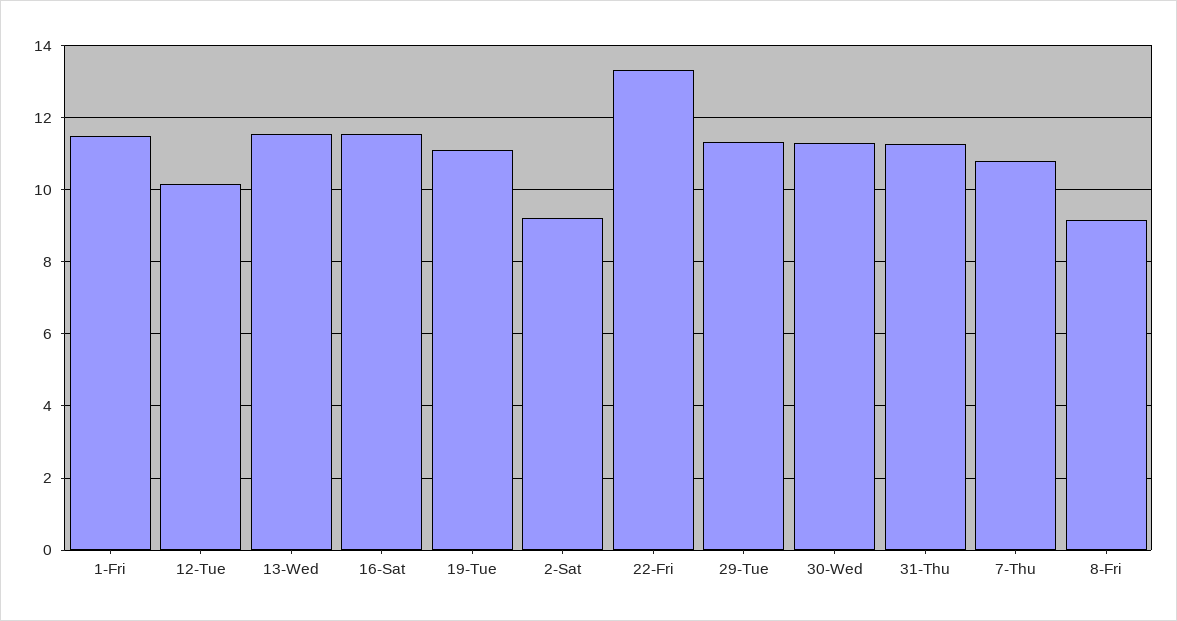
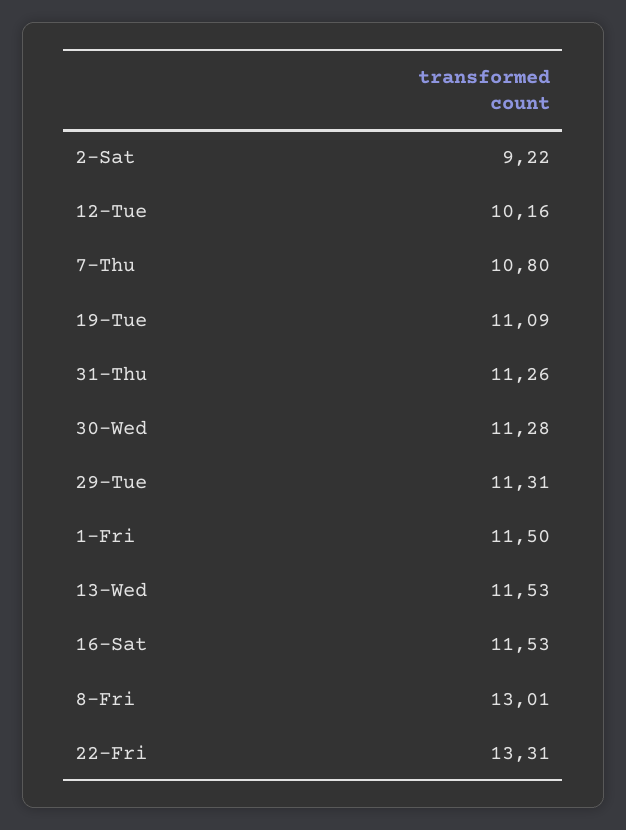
  {
    "1-Fri": 11.5,
    "12-Tue": 10.16,
    "13-Wed": 11.53,
    "16-Sat": 11.53,
    "19-Tue": 11.09,
    "2-Sat": 9.22,
    "22-Fri": 13.31,
    "29-Tue": 11.31,
    "30-Wed": 11.28,
    "31-Thu": 11.26,
    "7-Thu": 10.8,
-   "8-Fri": 9.2
+   "8-Fri": 13.01
  }

